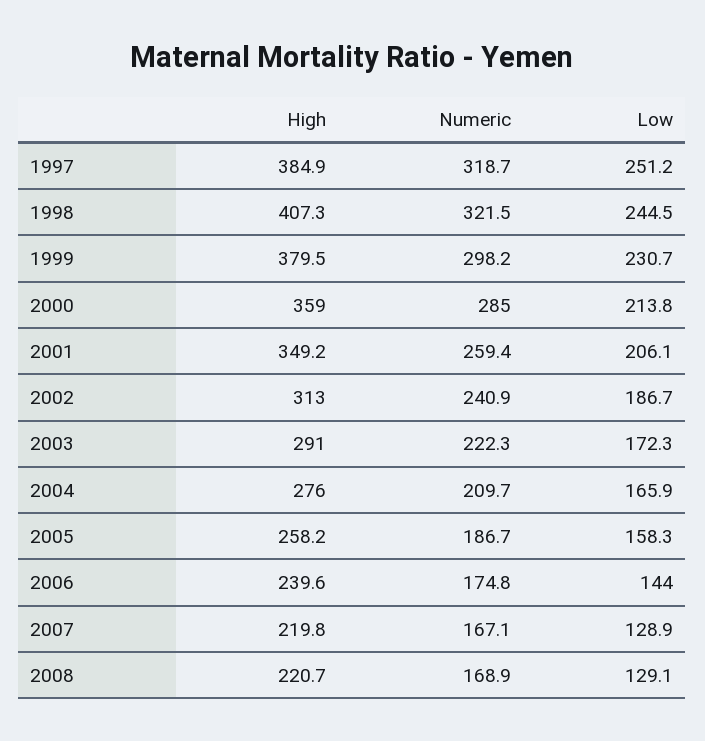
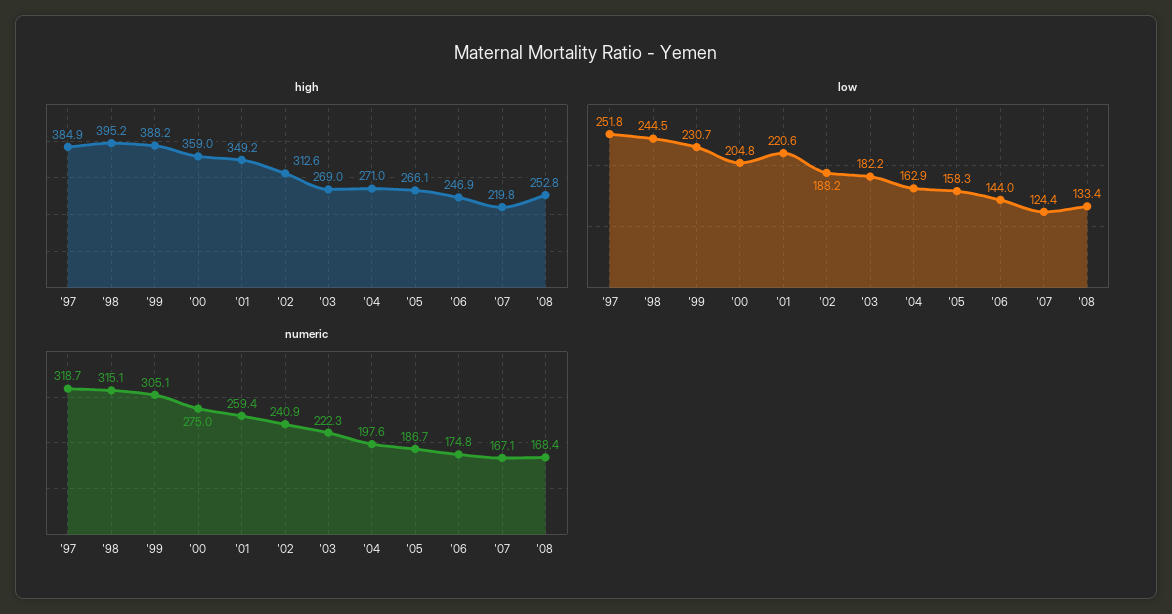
  {
    "High": {
      "1997": 384.9,
-     "1998": 407.3,
+     "1998": 395.2,
-     "1999": 379.5,
+     "1999": 388.2,
      "2000": 359,
      "2001": 349.2,
-     "2002": 313,
+     "2002": 312.6,
-     "2003": 291,
+     "2003": 269,
-     "2004": 276,
+     "2004": 271,
-     "2005": 258.2,
+     "2005": 266.1,
-     "2006": 239.6,
+     "2006": 246.9,
      "2007": 219.8,
-     "2008": 220.7
+     "2008": 252.8
    },
    "Numeric": {
      "1997": 318.7,
-     "1998": 321.5,
+     "1998": 315.1,
-     "1999": 298.2,
+     "1999": 305.1,
-     "2000": 285,
+     "2000": 275,
      "2001": 259.4,
      "2002": 240.9,
      "2003": 222.3,
-     "2004": 209.7,
+     "2004": 197.6,
      "2005": 186.7,
      "2006": 174.8,
      "2007": 167.1,
-     "2008": 168.9
+     "2008": 168.4
    },
    "Low": {
-     "1997": 251.2,
+     "1997": 251.8,
      "1998": 244.5,
      "1999": 230.7,
-     "2000": 213.8,
+     "2000": 204.8,
-     "2001": 206.1,
+     "2001": 220.6,
-     "2002": 186.7,
+     "2002": 188.2,
-     "2003": 172.3,
+     "2003": 182.2,
-     "2004": 165.9,
+     "2004": 162.9,
      "2005": 158.3,
      "2006": 144,
-     "2007": 128.9,
+     "2007": 124.4,
-     "2008": 129.1
+     "2008": 133.4
    }
  }

